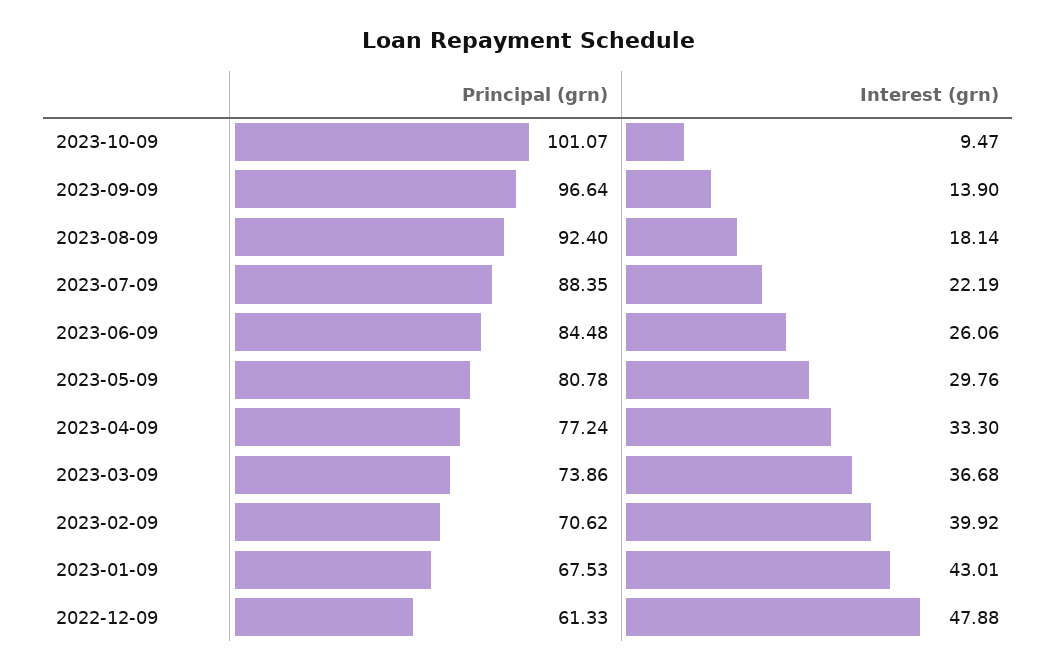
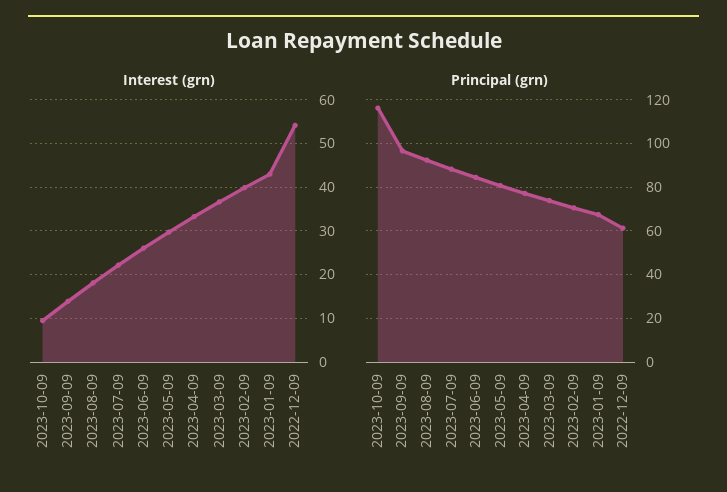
  {
    "Principal (grn)": {
-     "2023-10-09": 101.07,
+     "2023-10-09": 115,
      "2023-09-09": 96.64,
      "2023-08-09": 92.4,
      "2023-07-09": 88.35,
      "2023-06-09": 84.48,
      "2023-05-09": 80.78,
      "2023-04-09": 77.24,
      "2023-03-09": 73.86,
      "2023-02-09": 70.62,
      "2023-01-09": 67.53,
      "2022-12-09": 61.33
    },
    "Interest (grn)": {
      "2023-10-09": 9.47,
      "2023-09-09": 13.9,
      "2023-08-09": 18.14,
      "2023-07-09": 22.19,
      "2023-06-09": 26.06,
      "2023-05-09": 29.76,
      "2023-04-09": 33.3,
      "2023-03-09": 36.68,
      "2023-02-09": 39.92,
      "2023-01-09": 43.01,
-     "2022-12-09": 47.88
+     "2022-12-09": 54
    }
  }

